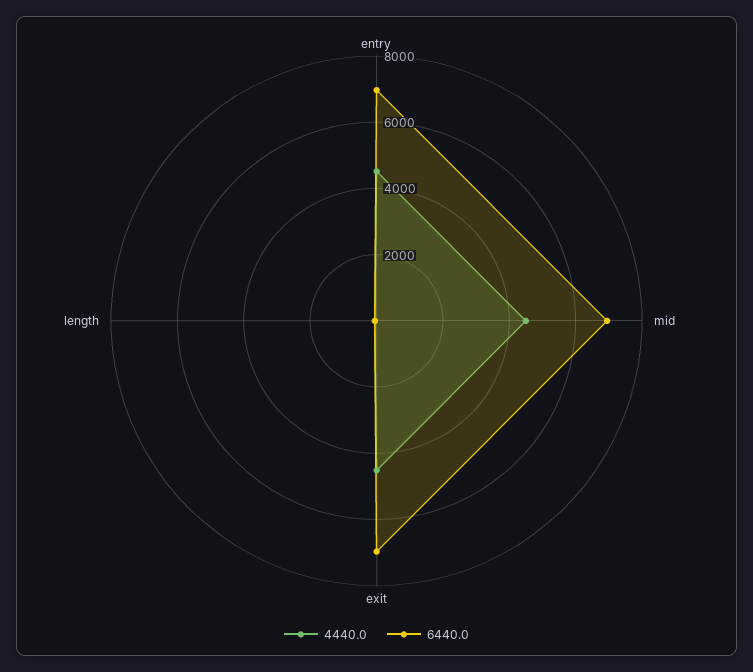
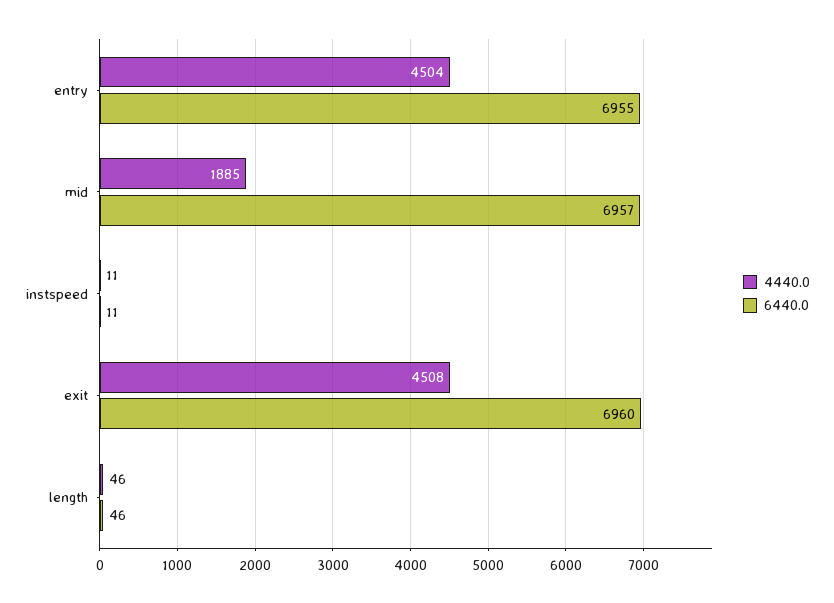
  {
    "4440.0": {
      "entry": 4504,
-     "mid": 4500,
+     "mid": 1885,
      "exit": 4508,
-     "length": 46
+     "length": 46,
+     "instspeed": 11
    },
    "6440.0": {
      "entry": 6955,
      "mid": 6957,
      "exit": 6960,
-     "length": 46
+     "length": 46,
+     "instspeed": 11
    }
  }

